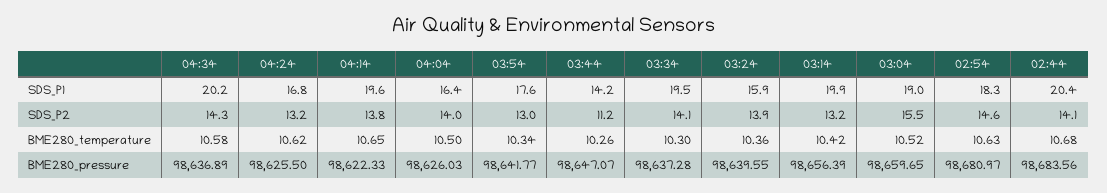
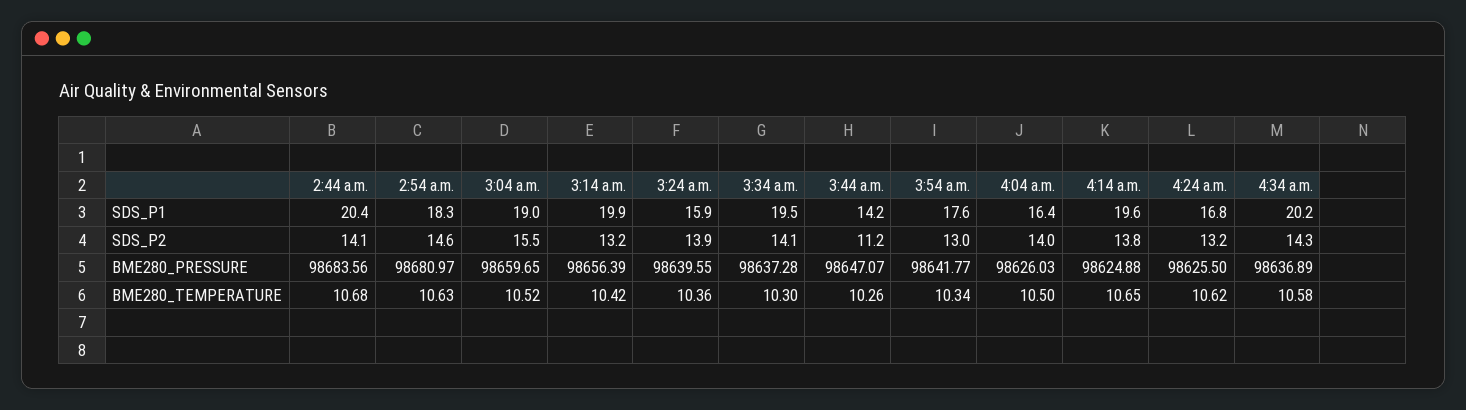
  {
    "04:34": {
      "SDS_P1": 20.2,
      "SDS_P2": 14.3,
      "BME280_temperature": 10.58,
      "BME280_pressure": 98636.89
    },
    "04:24": {
      "SDS_P1": 16.8,
      "SDS_P2": 13.2,
      "BME280_temperature": 10.62,
      "BME280_pressure": 98625.5
    },
    "04:14": {
      "SDS_P1": 19.6,
      "SDS_P2": 13.8,
      "BME280_temperature": 10.65,
-     "BME280_pressure": 98622.33
+     "BME280_pressure": 98624.88
    },
    "04:04": {
      "SDS_P1": 16.4,
      "SDS_P2": 14,
      "BME280_temperature": 10.5,
      "BME280_pressure": 98626.03
    },
    "03:54": {
      "SDS_P1": 17.6,
      "SDS_P2": 13,
      "BME280_temperature": 10.34,
      "BME280_pressure": 98641.77
    },
    "03:44": {
      "SDS_P1": 14.2,
      "SDS_P2": 11.2,
      "BME280_temperature": 10.26,
      "BME280_pressure": 98647.07
    },
    "03:34": {
      "SDS_P1": 19.5,
      "SDS_P2": 14.1,
      "BME280_temperature": 10.3,
      "BME280_pressure": 98637.28
    },
    "03:24": {
      "SDS_P1": 15.9,
      "SDS_P2": 13.9,
      "BME280_temperature": 10.36,
      "BME280_pressure": 98639.55
    },
    "03:14": {
      "SDS_P1": 19.9,
      "SDS_P2": 13.2,
      "BME280_temperature": 10.42,
      "BME280_pressure": 98656.39
    },
    "03:04": {
      "SDS_P1": 19,
      "SDS_P2": 15.5,
      "BME280_temperature": 10.52,
      "BME280_pressure": 98659.65
    },
    "02:54": {
      "SDS_P1": 18.3,
      "SDS_P2": 14.6,
      "BME280_temperature": 10.63,
      "BME280_pressure": 98680.97
    },
    "02:44": {
      "SDS_P1": 20.4,
      "SDS_P2": 14.1,
      "BME280_temperature": 10.68,
      "BME280_pressure": 98683.56
    }
  }

